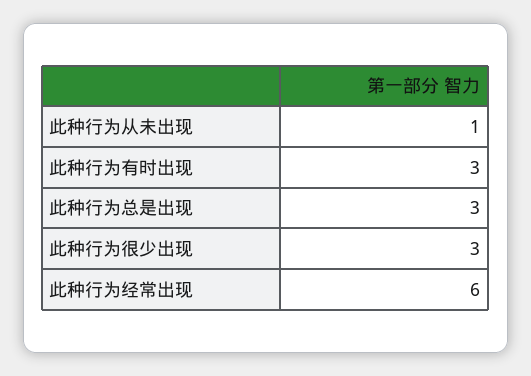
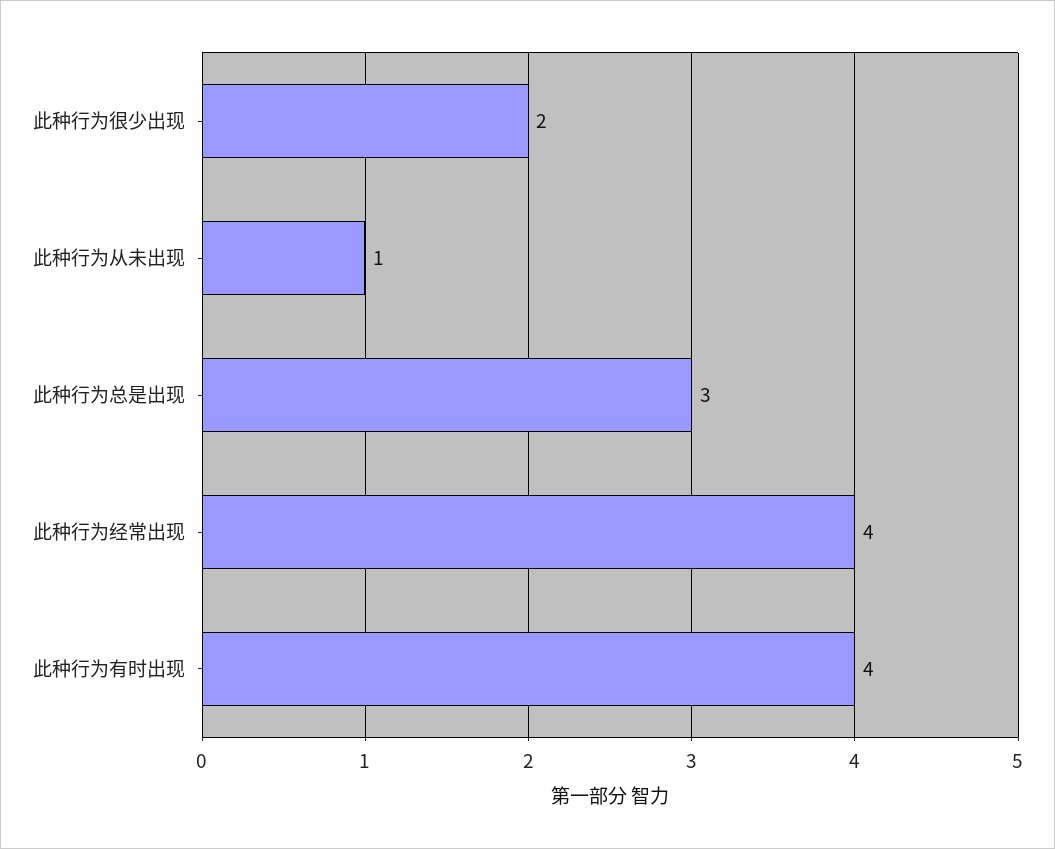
  {
    "此种行为从未出现": 1,
-   "此种行为有时出现": 3,
+   "此种行为有时出现": 4,
    "此种行为总是出现": 3,
-   "此种行为很少出现": 3,
+   "此种行为很少出现": 2,
-   "此种行为经常出现": 6
+   "此种行为经常出现": 4
  }

